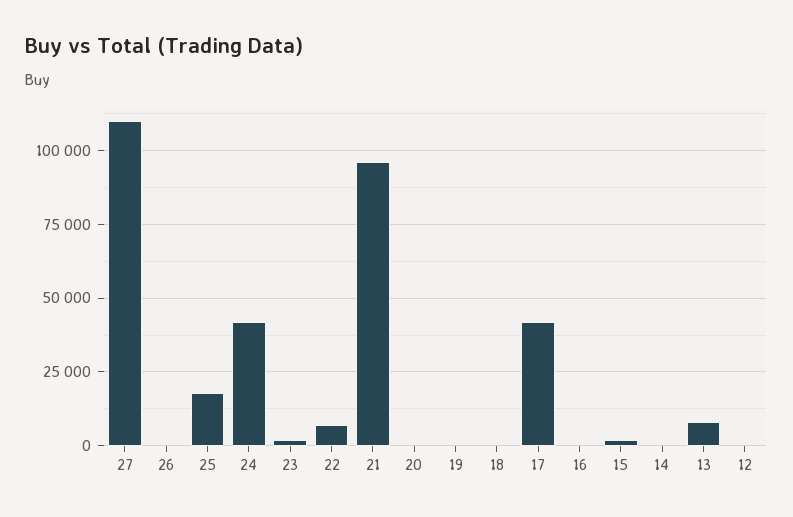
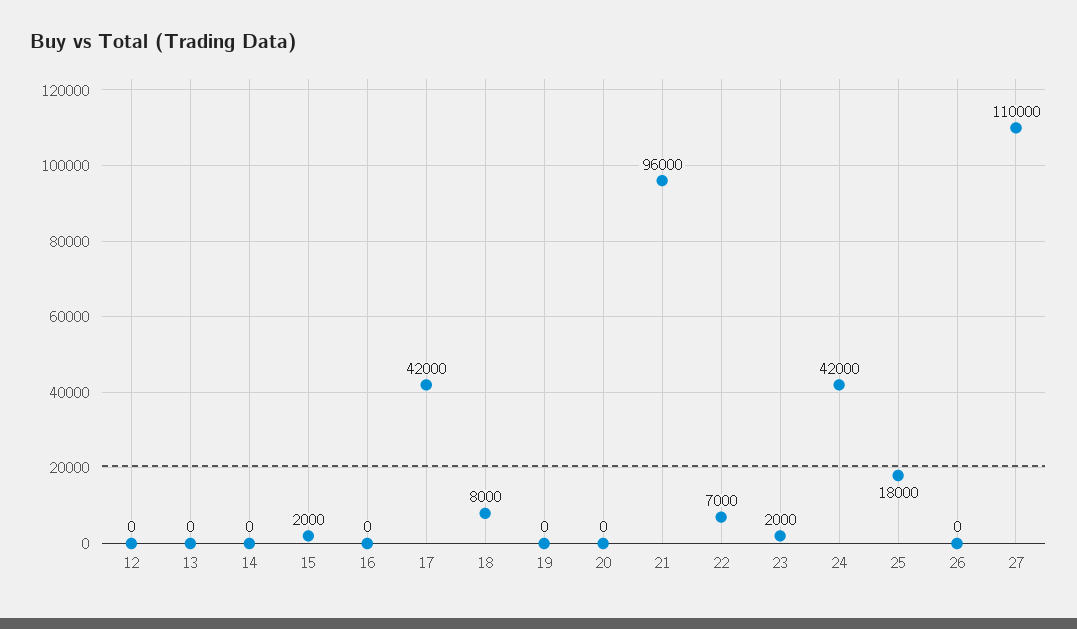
  {
    "27": 110000,
    "26": 0,
    "25": 18000,
    "24": 42000,
    "23": 2000,
    "22": 7000,
    "21": 96000,
    "20": 0,
    "19": 0,
-   "18": 0,
+   "18": 8000,
    "17": 42000,
    "16": 0,
    "15": 2000,
    "14": 0,
-   "13": 7500,
+   "13": 0,
    "12": 0
  }

